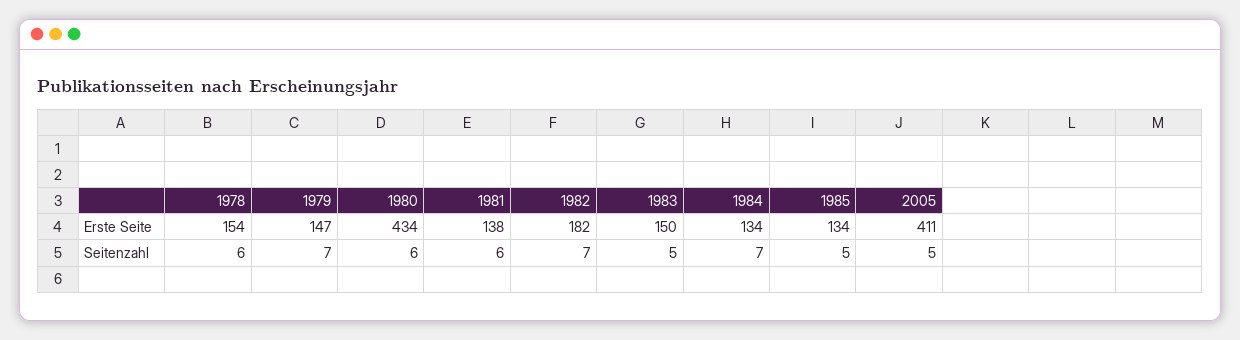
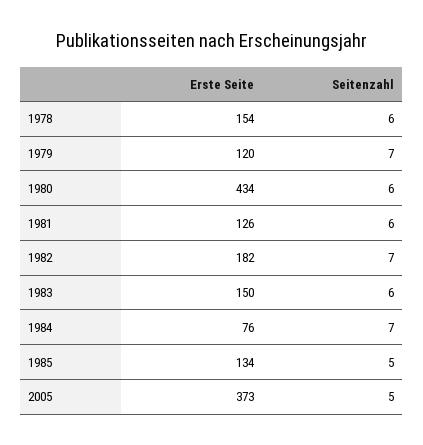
  {
    "1978": {
      "Erste Seite": 154,
      "Seitenzahl": 6
    },
    "1979": {
-     "Erste Seite": 147,
+     "Erste Seite": 120,
      "Seitenzahl": 7
    },
    "1980": {
      "Erste Seite": 434,
      "Seitenzahl": 6
    },
    "1981": {
-     "Erste Seite": 138,
+     "Erste Seite": 126,
      "Seitenzahl": 6
    },
    "1982": {
      "Erste Seite": 182,
      "Seitenzahl": 7
    },
    "1983": {
      "Erste Seite": 150,
-     "Seitenzahl": 5
+     "Seitenzahl": 6
    },
    "1984": {
-     "Erste Seite": 134,
+     "Erste Seite": 76,
      "Seitenzahl": 7
    },
    "1985": {
      "Erste Seite": 134,
      "Seitenzahl": 5
    },
    "2005": {
-     "Erste Seite": 411,
+     "Erste Seite": 373,
      "Seitenzahl": 5
    }
  }

